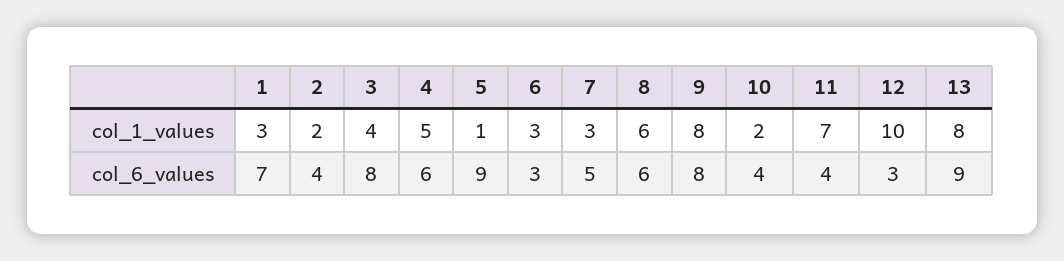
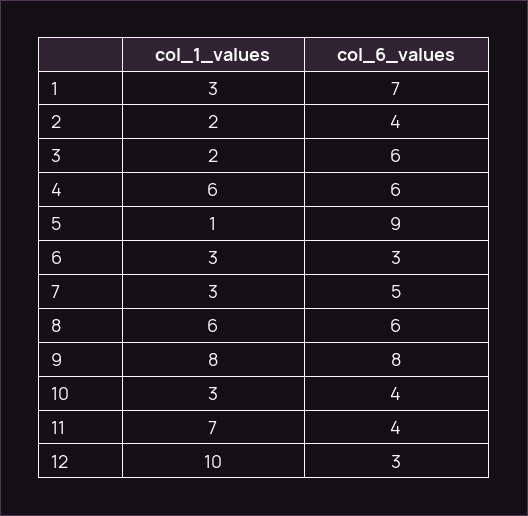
  {
    "1": {
      "col_1_values": 3,
      "col_6_values": 7
    },
    "2": {
      "col_1_values": 2,
      "col_6_values": 4
    },
    "3": {
-     "col_1_values": 4,
+     "col_1_values": 2,
-     "col_6_values": 8
+     "col_6_values": 6
    },
    "4": {
-     "col_1_values": 5,
+     "col_1_values": 6,
      "col_6_values": 6
    },
    "5": {
      "col_1_values": 1,
      "col_6_values": 9
    },
    "6": {
      "col_1_values": 3,
      "col_6_values": 3
    },
    "7": {
      "col_1_values": 3,
      "col_6_values": 5
    },
    "8": {
      "col_1_values": 6,
      "col_6_values": 6
    },
    "9": {
      "col_1_values": 8,
      "col_6_values": 8
    },
    "10": {
-     "col_1_values": 2,
+     "col_1_values": 3,
      "col_6_values": 4
    },
    "11": {
      "col_1_values": 7,
      "col_6_values": 4
    },
    "12": {
      "col_1_values": 10,
      "col_6_values": 3
-   },
+   }
-   "13": {
-     "col_1_values": 8,
-     "col_6_values": 9
-   }
  }

